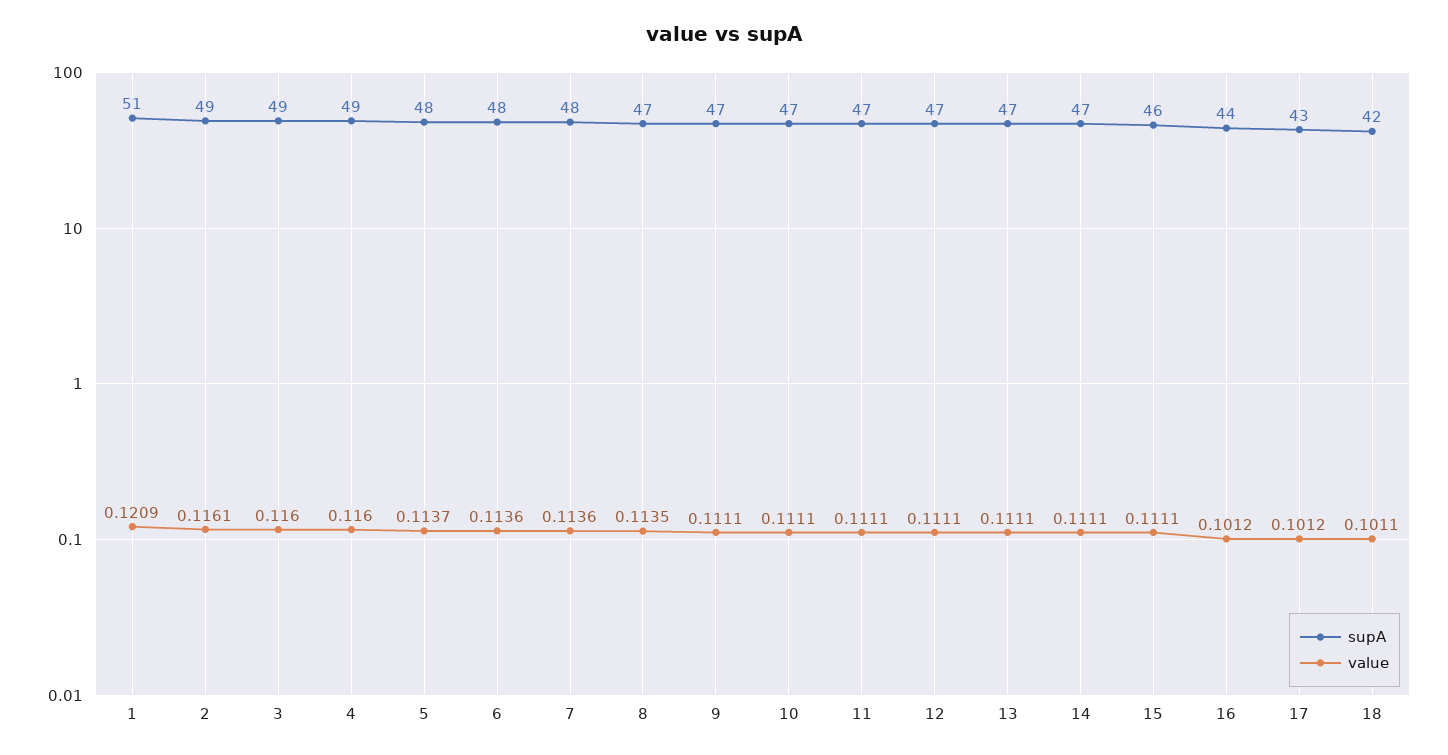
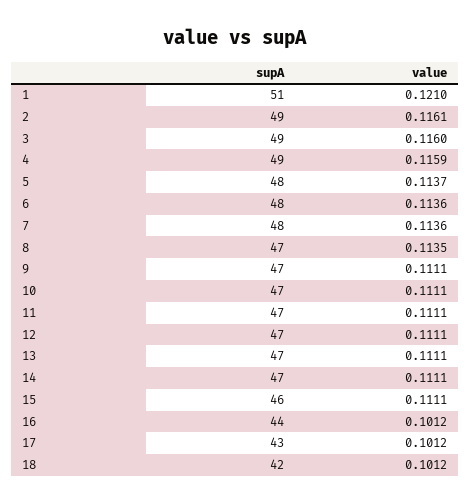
  {
    "supA": {
      "1": 51,
      "2": 49,
      "3": 49,
      "4": 49,
      "5": 48,
      "6": 48,
      "7": 48,
      "8": 47,
      "9": 47,
      "10": 47,
      "11": 47,
      "12": 47,
      "13": 47,
      "14": 47,
      "15": 46,
      "16": 44,
      "17": 43,
      "18": 42
    },
    "value": {
-     "1": 0.1209,
+     "1": 0.121,
      "2": 0.1161,
      "3": 0.116,
-     "4": 0.116,
+     "4": 0.1159,
      "5": 0.1137,
      "6": 0.1136,
      "7": 0.1136,
      "8": 0.1135,
      "9": 0.1111,
      "10": 0.1111,
      "11": 0.1111,
      "12": 0.1111,
      "13": 0.1111,
      "14": 0.1111,
      "15": 0.1111,
      "16": 0.1012,
      "17": 0.1012,
-     "18": 0.1011
+     "18": 0.1012
    }
  }

